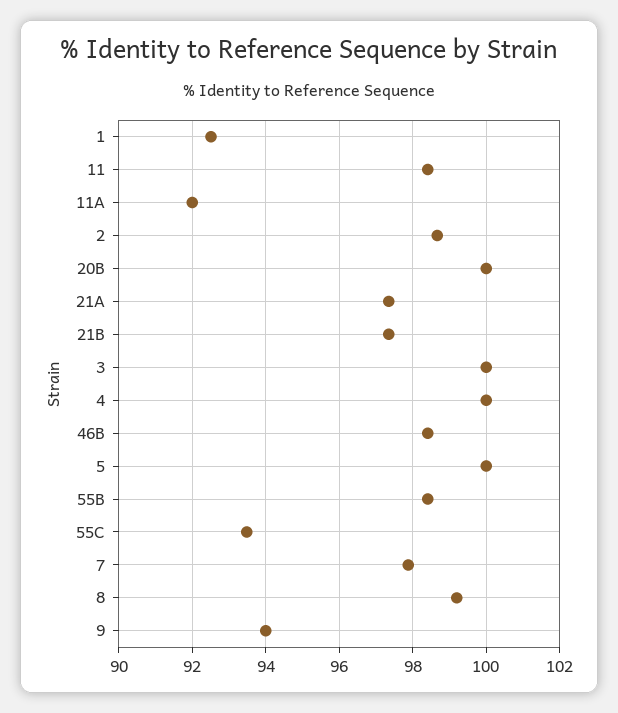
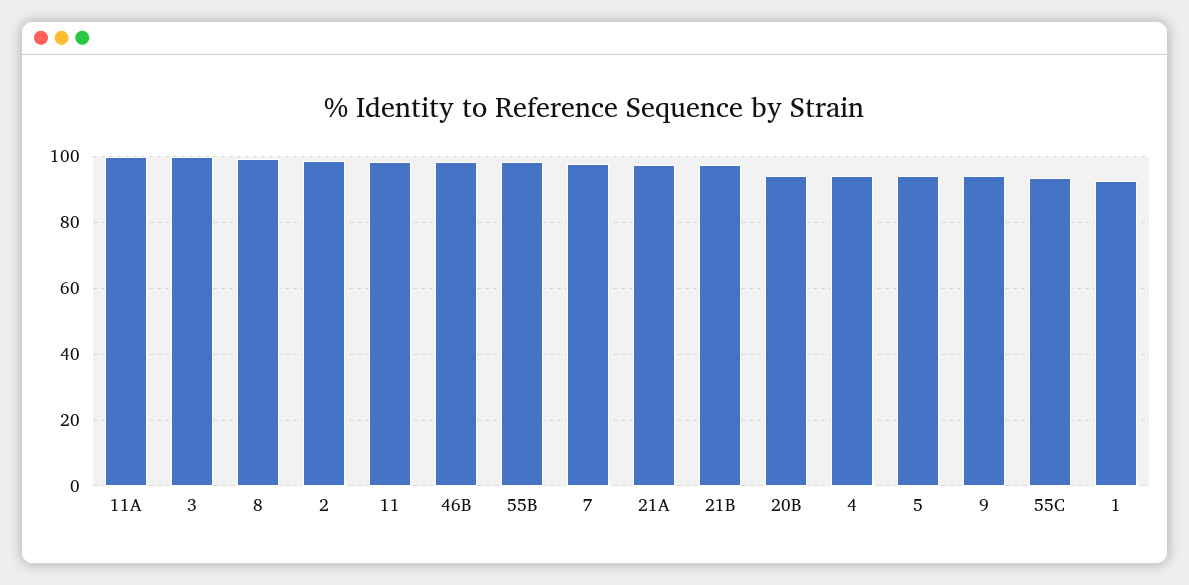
  {
    "1": 92.6,
    "11": 98.4,
-   "11A": 92,
+   "11A": 100,
    "2": 98.6,
-   "20B": 100,
+   "20B": 94,
    "21A": 97.4,
    "21B": 97.4,
    "3": 100,
-   "4": 100,
+   "4": 94,
    "46B": 98.4,
-   "5": 100,
+   "5": 94,
    "55B": 98.4,
    "55C": 93.4,
    "7": 97.8,
    "8": 99.2,
    "9": 94
  }

